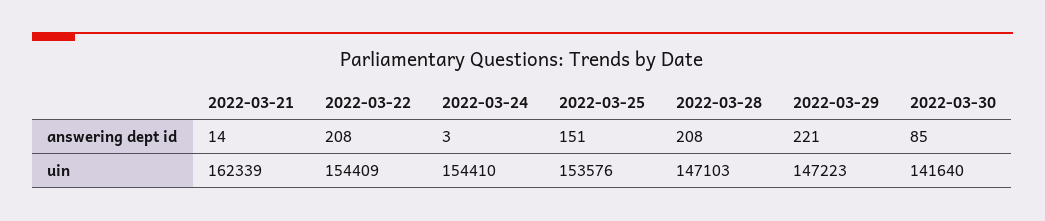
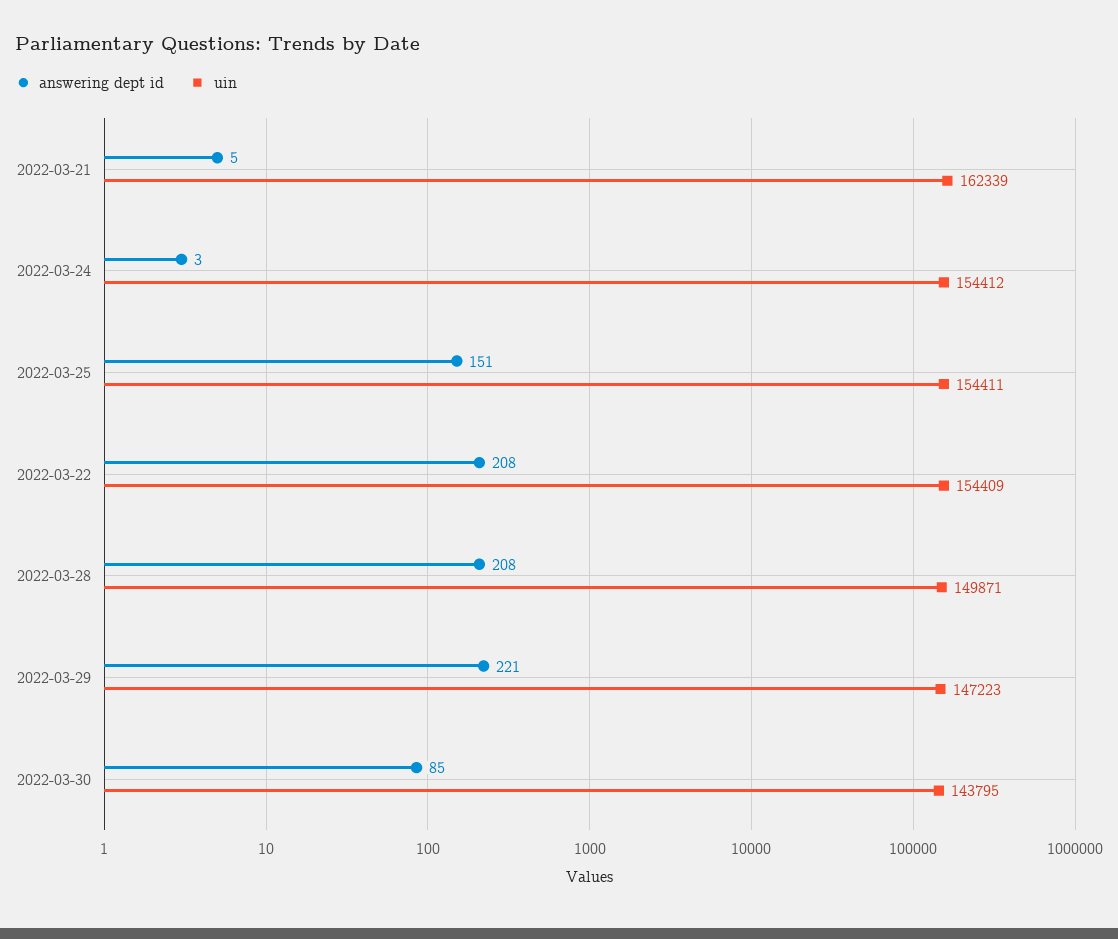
  {
    "answering dept id": {
-     "2022-03-21": 14,
+     "2022-03-21": 5,
      "2022-03-22": 208,
      "2022-03-24": 3,
      "2022-03-25": 151,
      "2022-03-28": 208,
      "2022-03-29": 221,
      "2022-03-30": 85
    },
    "uin": {
      "2022-03-21": 162339,
      "2022-03-22": 154409,
-     "2022-03-24": 154410,
+     "2022-03-24": 154412,
-     "2022-03-25": 153576,
+     "2022-03-25": 154411,
-     "2022-03-28": 147103,
+     "2022-03-28": 149871,
      "2022-03-29": 147223,
-     "2022-03-30": 141640
+     "2022-03-30": 143795
    }
  }

